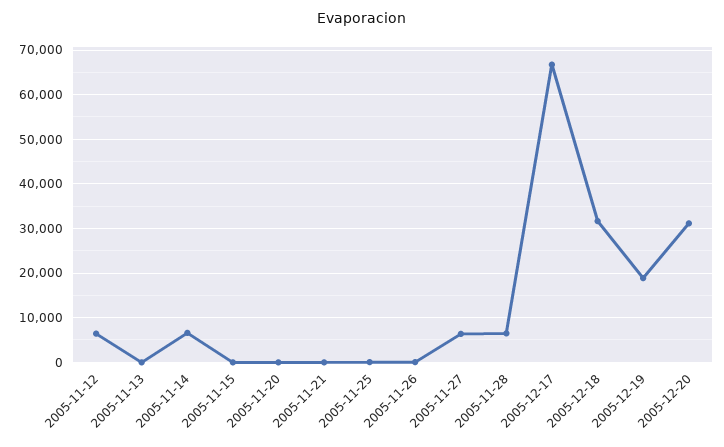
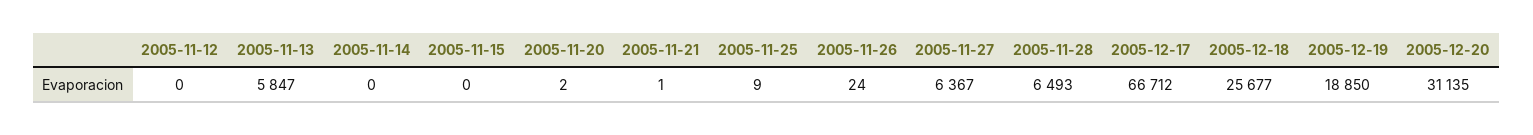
  {
-   "2005-11-12": 6000,
+   "2005-11-12": 0,
-   "2005-11-13": 0,
+   "2005-11-13": 5847,
-   "2005-11-14": 6000,
+   "2005-11-14": 0,
    "2005-11-15": 0,
    "2005-11-20": 2,
    "2005-11-21": 1,
    "2005-11-25": 9,
    "2005-11-26": 24,
    "2005-11-27": 6367,
    "2005-11-28": 6493,
    "2005-12-17": 66712,
-   "2005-12-18": 32000,
+   "2005-12-18": 25677,
    "2005-12-19": 18850,
    "2005-12-20": 31135
  }

